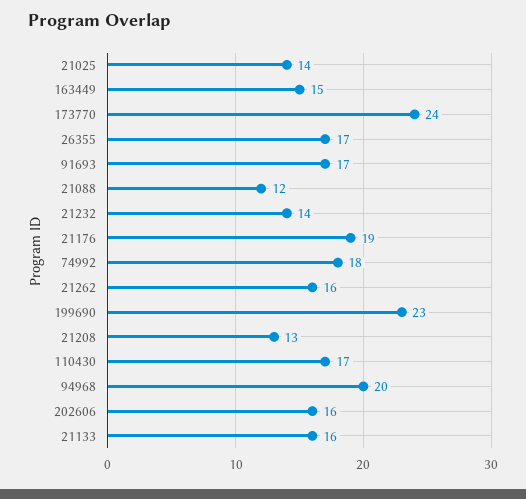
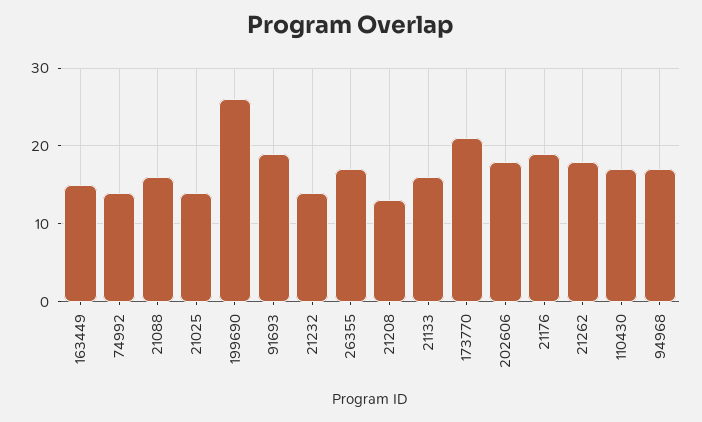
  {
    "21025": 14,
    "163449": 15,
-   "173770": 24,
+   "173770": 21,
    "26355": 17,
-   "91693": 17,
+   "91693": 19,
-   "21088": 12,
+   "21088": 16,
    "21232": 14,
    "21176": 19,
-   "74992": 18,
+   "74992": 14,
-   "21262": 16,
+   "21262": 18,
-   "199690": 23,
+   "199690": 26,
    "21208": 13,
    "110430": 17,
-   "94968": 20,
+   "94968": 17,
-   "202606": 16,
+   "202606": 18,
    "21133": 16
  }

